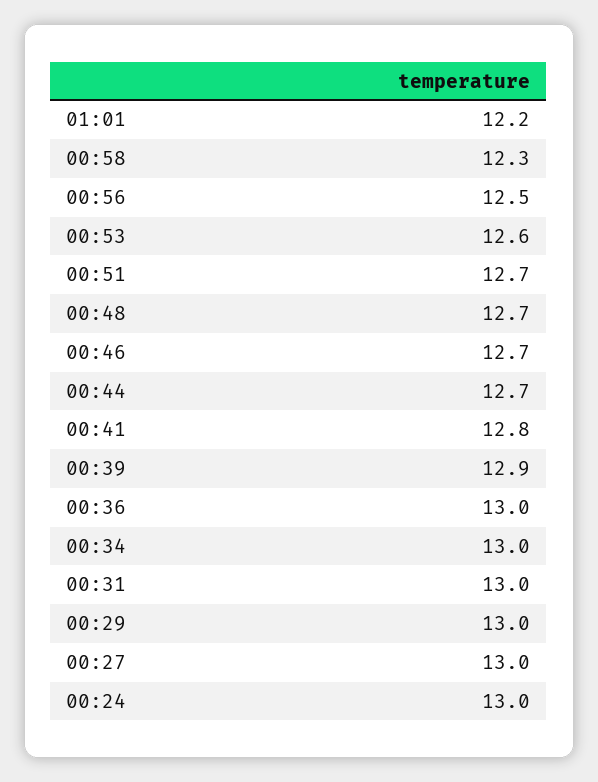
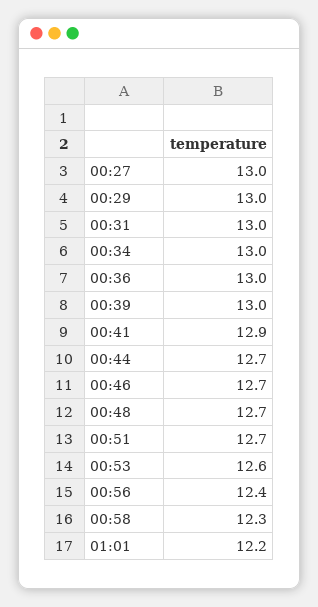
  {
    "01:01": 12.2,
    "00:58": 12.3,
-   "00:56": 12.5,
+   "00:56": 12.4,
    "00:53": 12.6,
    "00:51": 12.7,
    "00:48": 12.7,
    "00:46": 12.7,
    "00:44": 12.7,
-   "00:41": 12.8,
+   "00:41": 12.9,
-   "00:39": 12.9,
+   "00:39": 13,
    "00:36": 13,
    "00:34": 13,
    "00:31": 13,
    "00:29": 13,
-   "00:27": 13,
+   "00:27": 13
-   "00:24": 13
  }

